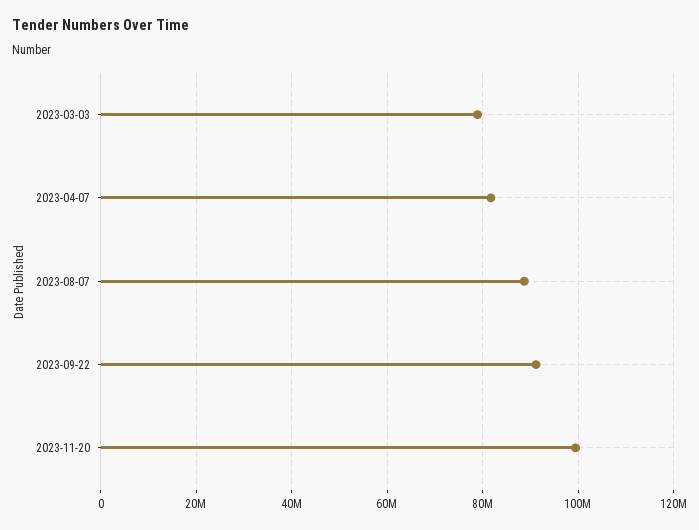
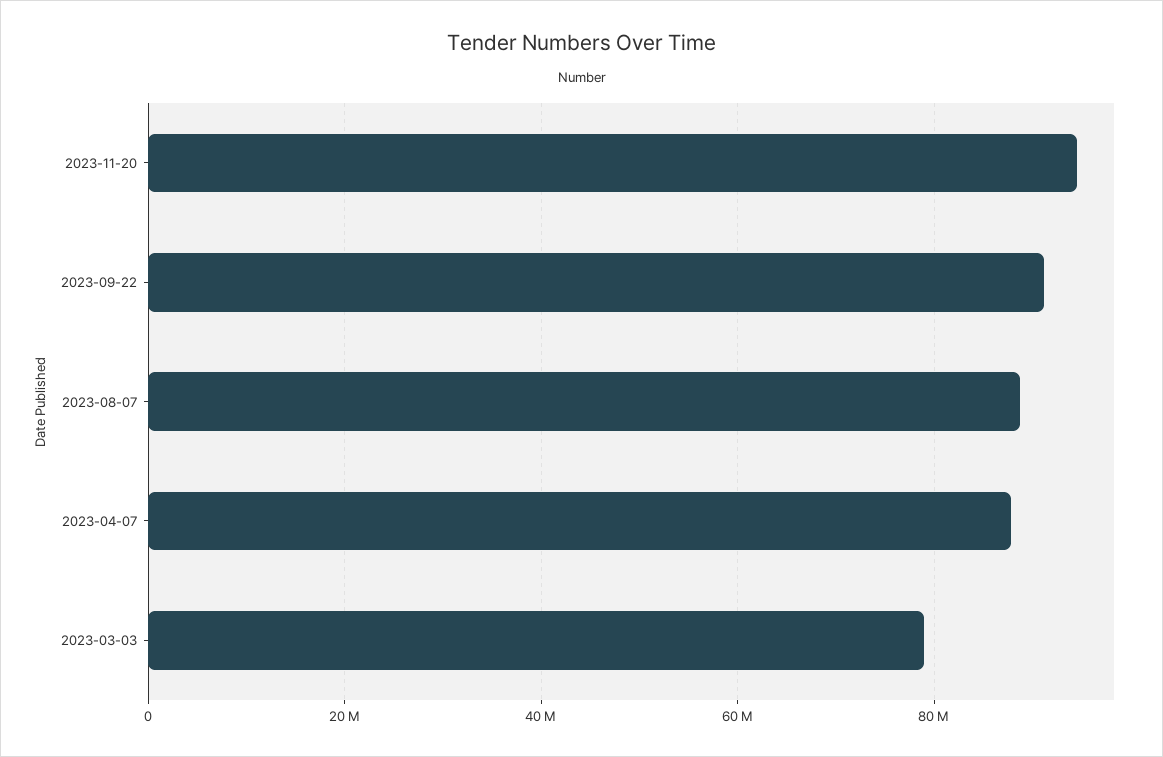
  {
    "2023-03-03": 78000000,
-   "2023-04-07": 82000000,
+   "2023-04-07": 88000000,
    "2023-08-07": 88000000,
    "2023-09-22": 92000000,
-   "2023-11-20": 100000000
+   "2023-11-20": 94000000
  }

